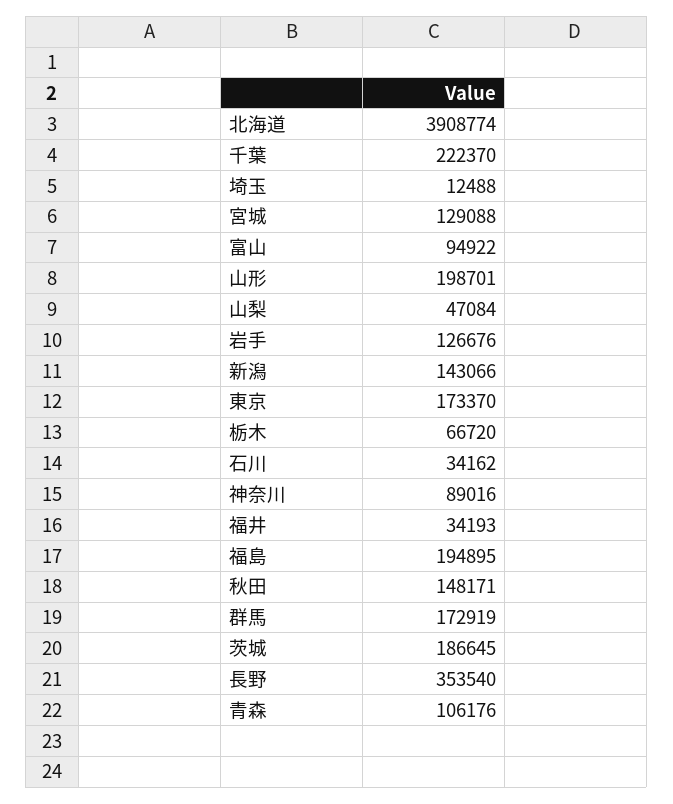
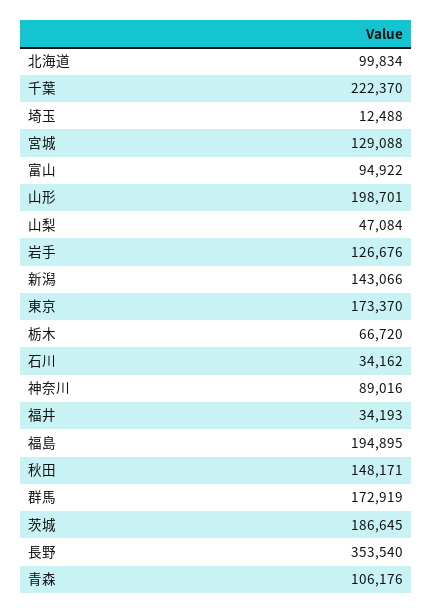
  {
-   "北海道": 3908774,
+   "北海道": 99834,
    "千葉": 222370,
    "埼玉": 12488,
    "宮城": 129088,
    "富山": 94922,
    "山形": 198701,
    "山梨": 47084,
    "岩手": 126676,
    "新潟": 143066,
    "東京": 173370,
    "栃木": 66720,
    "石川": 34162,
    "神奈川": 89016,
    "福井": 34193,
    "福島": 194895,
    "秋田": 148171,
    "群馬": 172919,
    "茨城": 186645,
    "長野": 353540,
    "青森": 106176
  }

